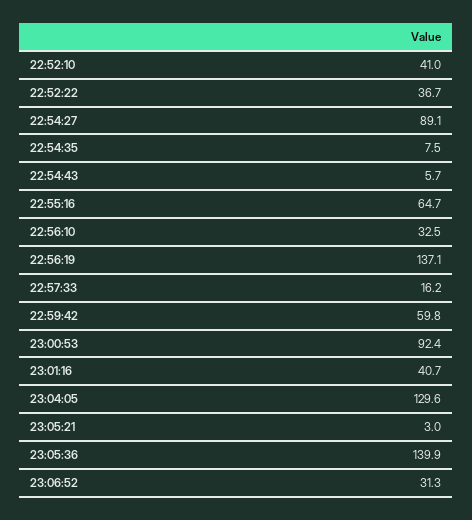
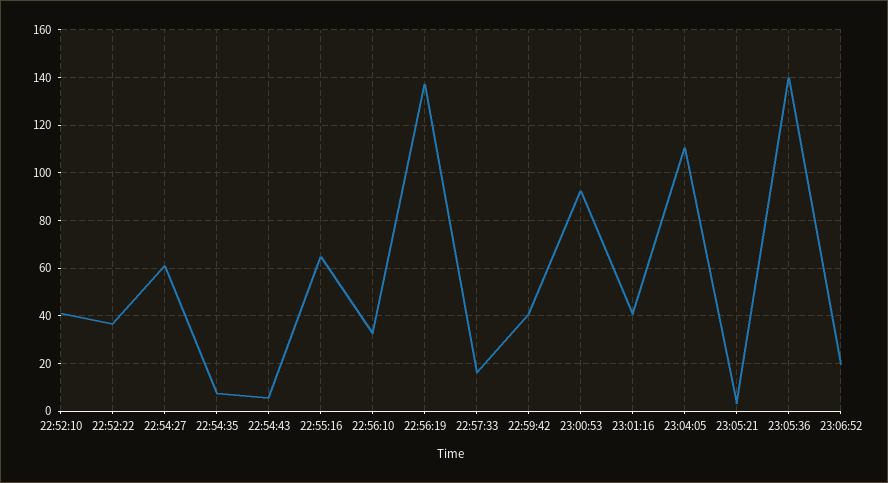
  {
    "22:52:10": 41,
    "22:52:22": 36.7,
-   "22:54:27": 89.1,
+   "22:54:27": 60,
    "22:54:35": 7.5,
    "22:54:43": 5.7,
    "22:55:16": 64.7,
    "22:56:10": 32.5,
    "22:56:19": 137.1,
    "22:57:33": 16.2,
-   "22:59:42": 59.8,
+   "22:59:42": 40,
    "23:00:53": 92.4,
    "23:01:16": 40.7,
-   "23:04:05": 129.6,
+   "23:04:05": 110,
    "23:05:21": 3,
    "23:05:36": 139.9,
-   "23:06:52": 31.3
+   "23:06:52": 20
  }

